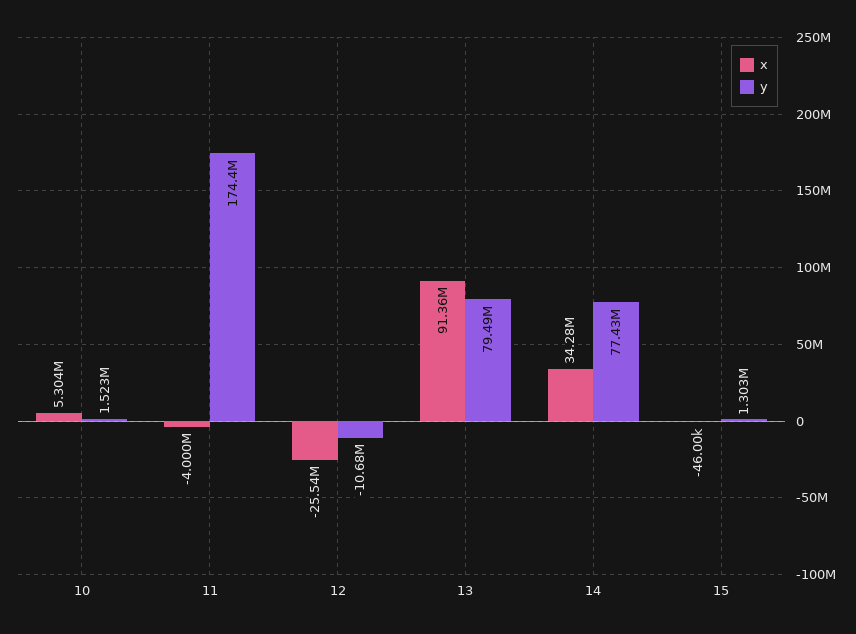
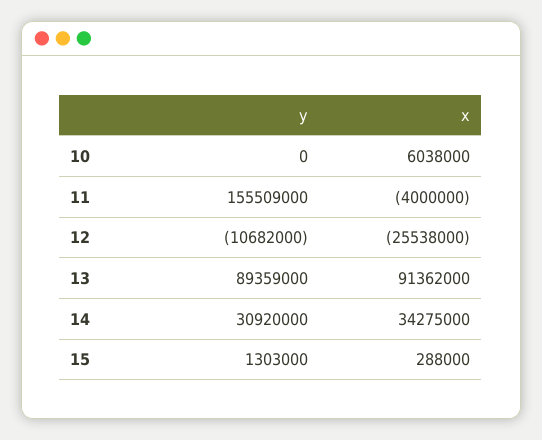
  {
    "x": {
-     "10": 5304000,
+     "10": 6038000,
      "11": -4000000,
      "12": -25538000,
      "13": 91362000,
      "14": 34275000,
-     "15": -46000
+     "15": 288000
    },
    "y": {
-     "10": 1523000,
+     "10": 0,
-     "11": 174400000,
+     "11": 155509000,
      "12": -10682000,
-     "13": 79490000,
+     "13": 89359000,
-     "14": 77430000,
+     "14": 30920000,
      "15": 1303000
    }
  }

